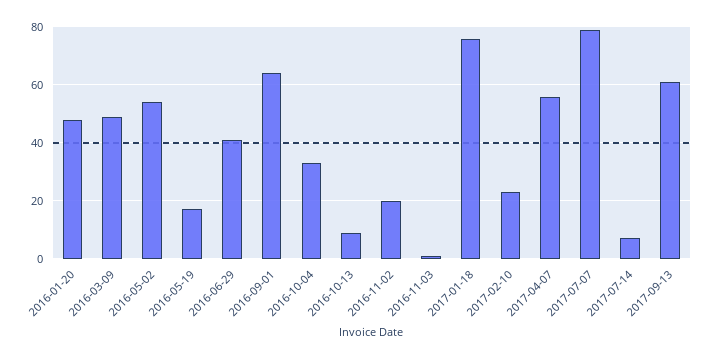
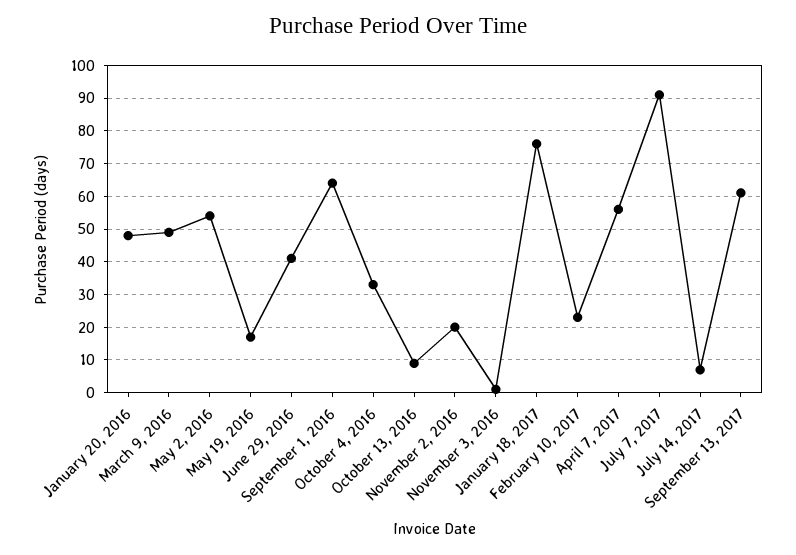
  {
    "2016-01-20": 50,
    "2016-03-09": 50,
    "2016-05-02": 55,
    "2016-05-19": 15,
    "2016-06-29": 40,
    "2016-09-01": 65,
    "2016-10-04": 35,
    "2016-10-13": 10,
    "2016-11-02": 20,
    "2016-11-03": 0,
    "2017-01-18": 75,
    "2017-02-10": 25,
    "2017-04-07": 55,
-   "2017-07-07": 80,
+   "2017-07-07": 90,
    "2017-07-14": 5,
    "2017-09-13": 60
  }

